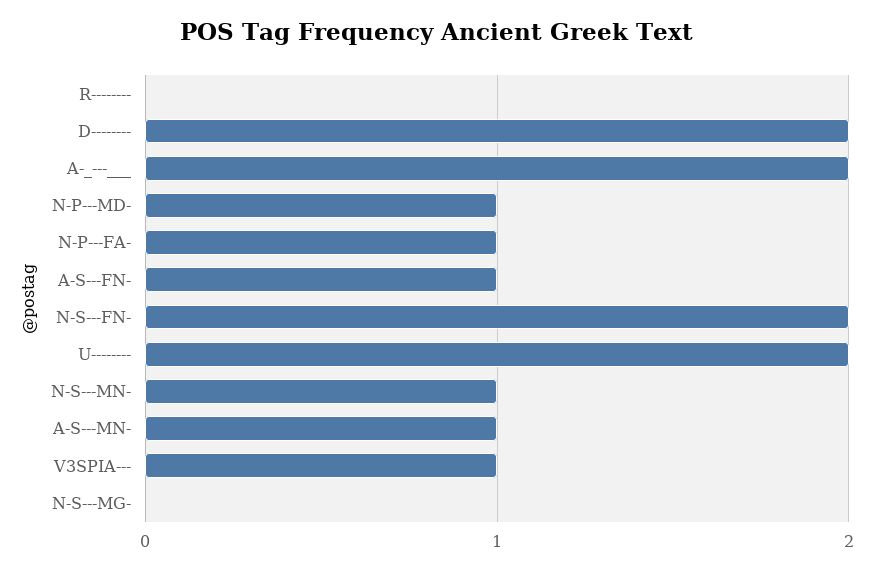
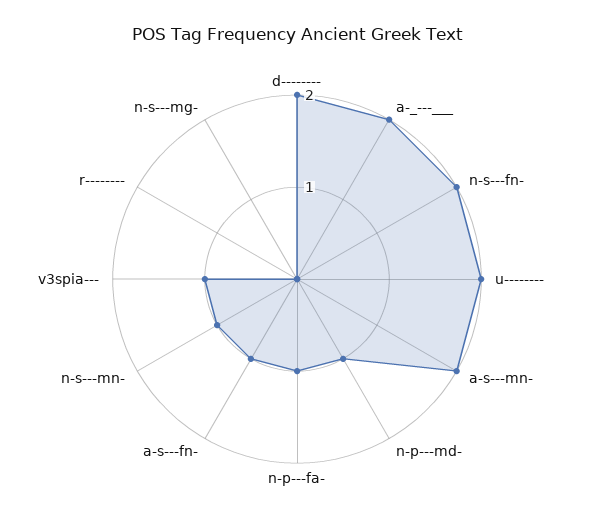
  {
    "R--------": 0,
    "D--------": 2,
    "A-_---___": 2,
    "N-P---MD-": 1,
    "N-P---FA-": 1,
    "A-S---FN-": 1,
    "N-S---FN-": 2,
    "U--------": 2,
    "N-S---MN-": 1,
-   "A-S---MN-": 1,
+   "A-S---MN-": 2,
    "V3SPIA---": 1,
    "N-S---MG-": 0
  }

